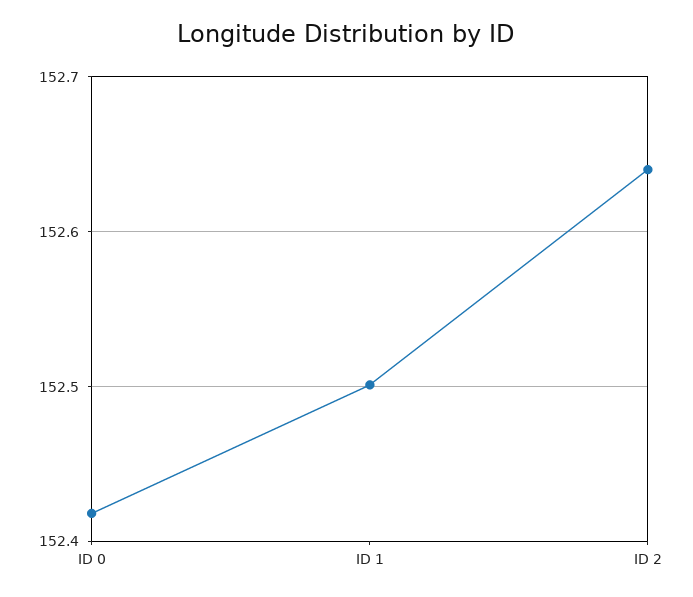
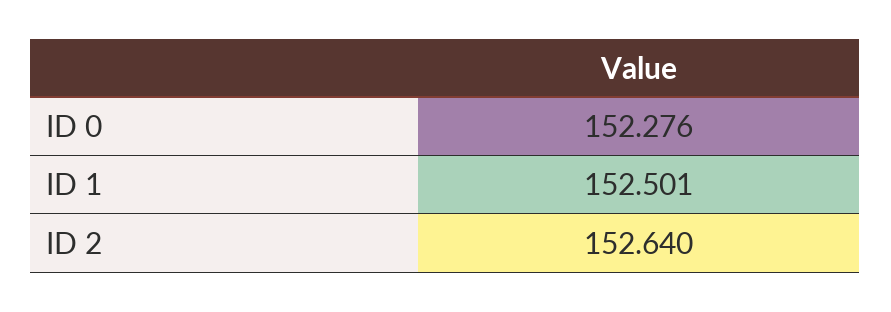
  {
-   "ID 0": 152.42,
+   "ID 0": 152.276,
    "ID 1": 152.501,
    "ID 2": 152.64
  }

